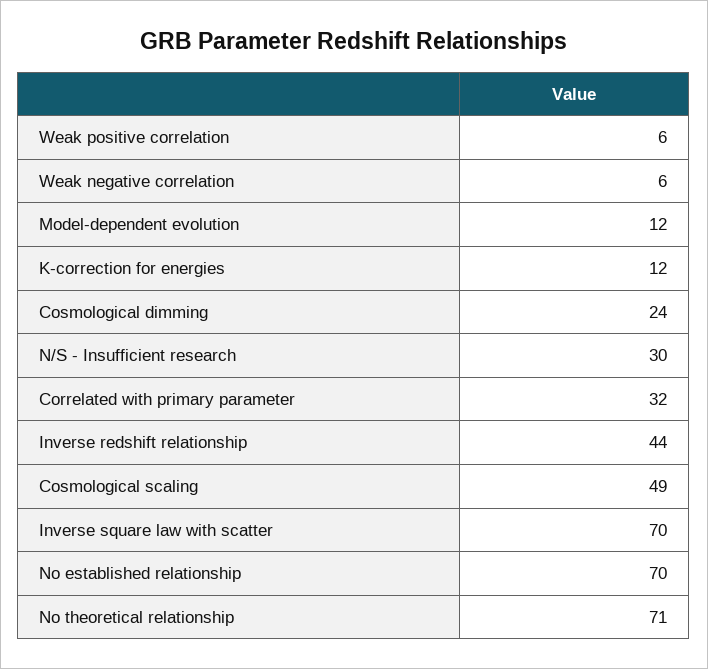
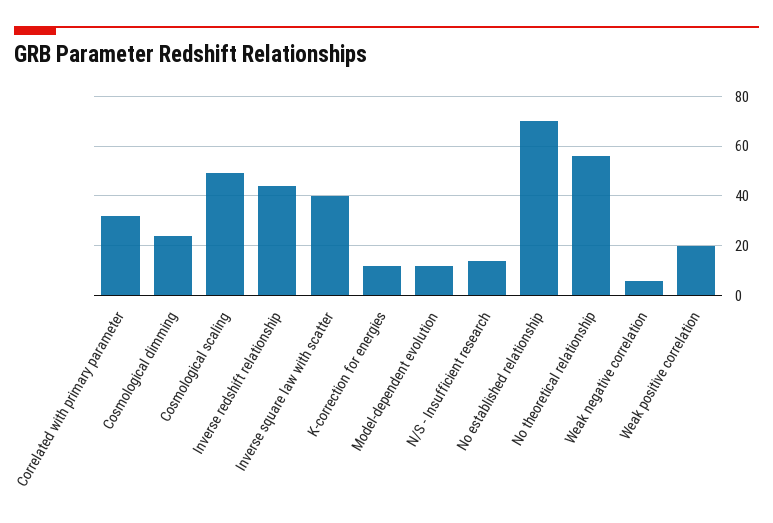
  {
-   "Weak positive correlation": 6,
+   "Weak positive correlation": 20,
    "Weak negative correlation": 6,
    "Model-dependent evolution": 12,
    "K-correction for energies": 12,
    "Cosmological dimming": 24,
-   "N/S - Insufficient research": 30,
+   "N/S - Insufficient research": 15,
    "Correlated with primary parameter": 32,
    "Inverse redshift relationship": 44,
    "Cosmological scaling": 49,
-   "Inverse square law with scatter": 70,
+   "Inverse square law with scatter": 40,
    "No established relationship": 70,
-   "No theoretical relationship": 71
+   "No theoretical relationship": 55
  }

